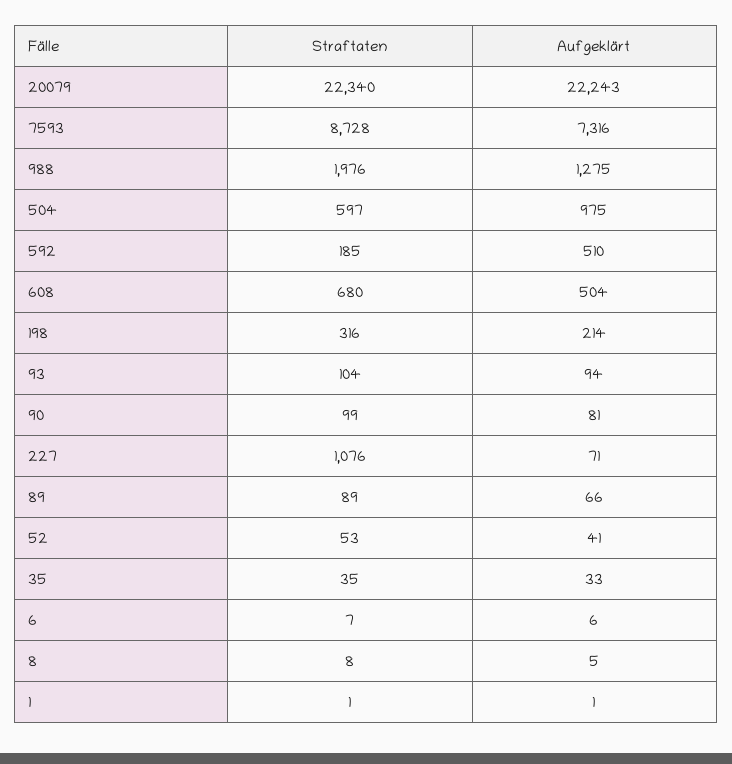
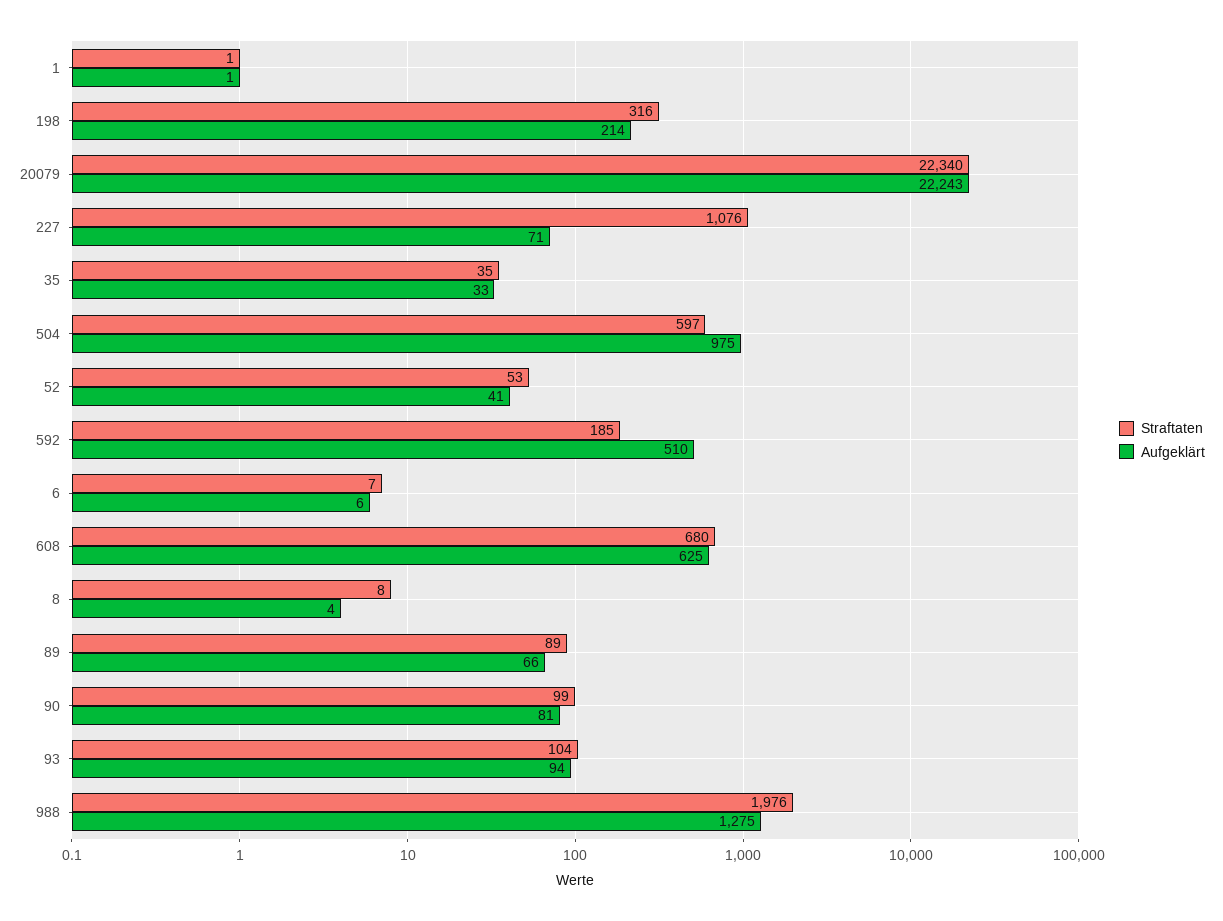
  {
    "Straftaten": {
      "20079": 22340,
-     "7593": 8728,
      "988": 1976,
      "504": 597,
      "592": 185,
      "608": 680,
      "198": 316,
      "93": 104,
      "90": 99,
      "227": 1076,
      "89": 89,
      "52": 53,
      "35": 35,
      "6": 7,
      "8": 8,
      "1": 1
    },
    "Aufgeklärt": {
      "20079": 22243,
-     "7593": 7316,
      "988": 1275,
      "504": 975,
      "592": 510,
-     "608": 504,
+     "608": 625,
      "198": 214,
      "93": 94,
      "90": 81,
      "227": 71,
      "89": 66,
      "52": 41,
      "35": 33,
      "6": 6,
-     "8": 5,
+     "8": 4,
      "1": 1
    }
  }

